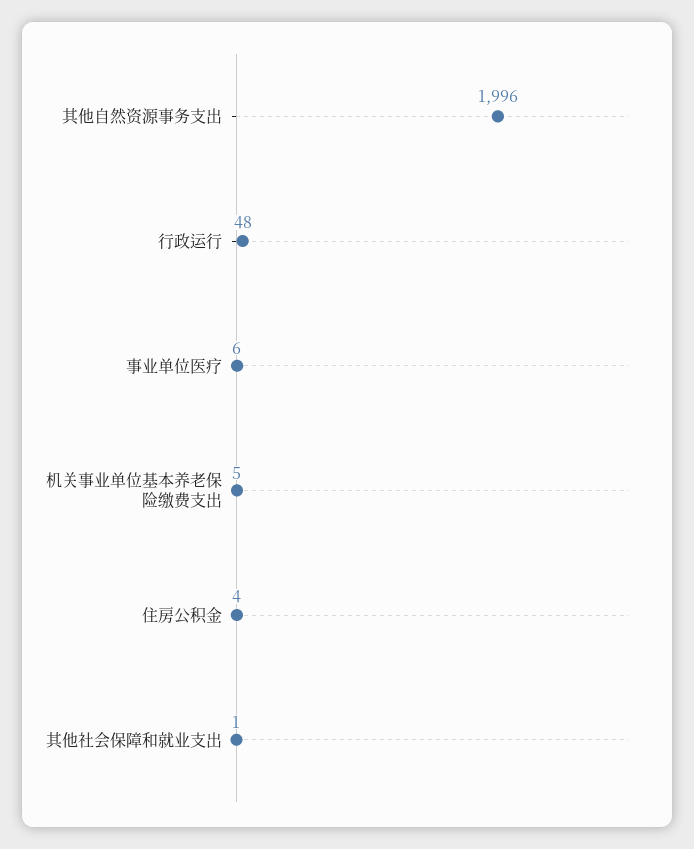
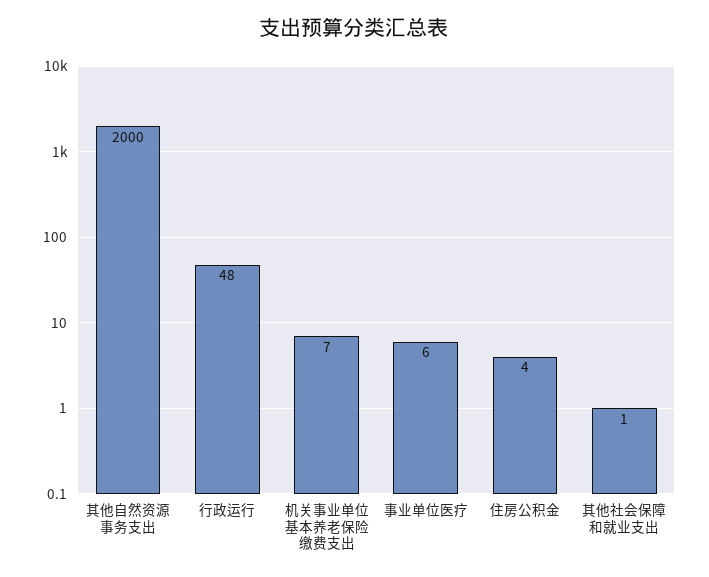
  {
-   "其他自然资源事务支出": 1996,
+   "其他自然资源事务支出": 2000,
    "行政运行": 48,
    "事业单位医疗": 6,
-   "机关事业单位基本养老保险缴费支出": 5,
+   "机关事业单位基本养老保险缴费支出": 7,
    "住房公积金": 4,
    "其他社会保障和就业支出": 1
  }

